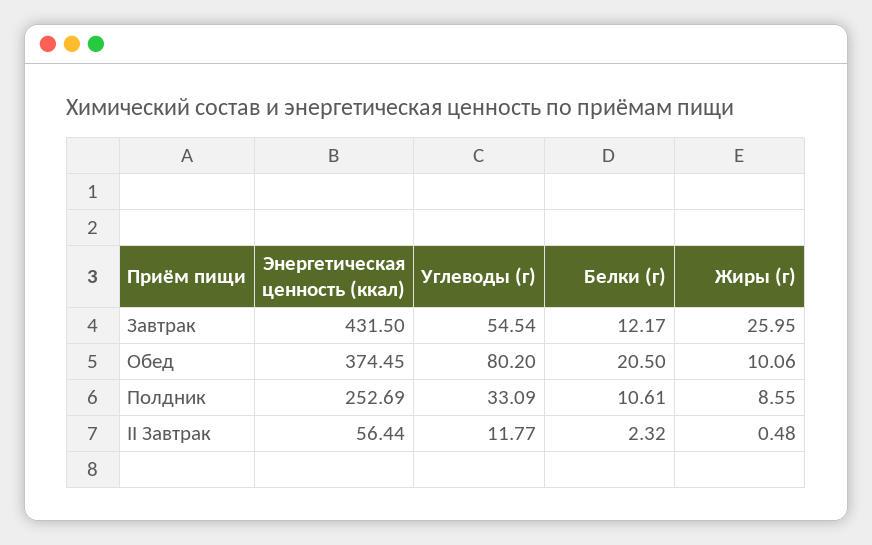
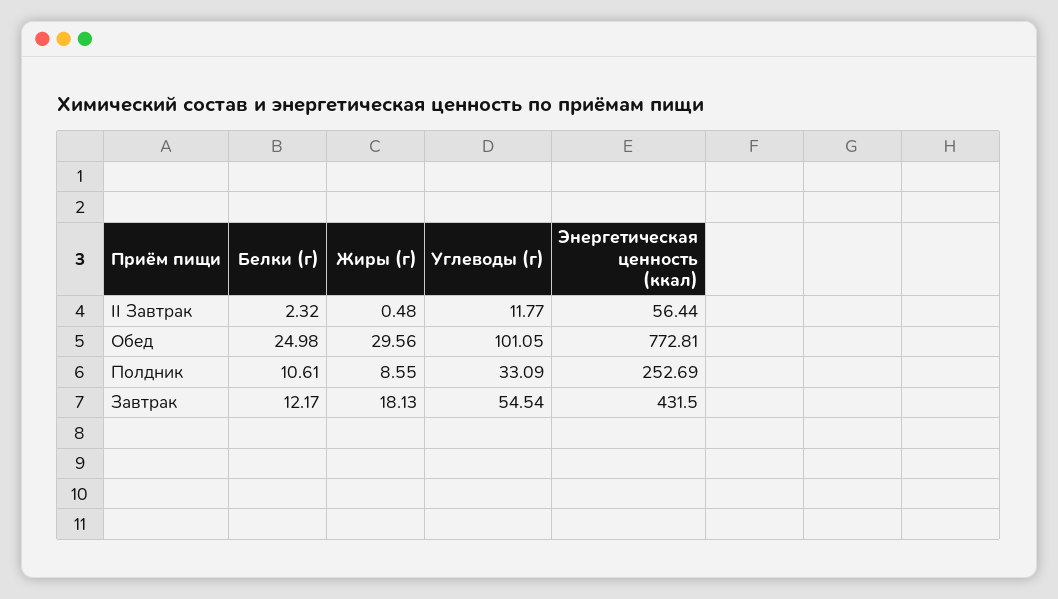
  {
    "Энергетическая ценность (ккал)": {
      "Завтрак": 431.5,
-     "Обед": 374.45,
+     "Обед": 772.81,
      "Полдник": 252.69,
      "II Завтрак": 56.44
    },
    "Углеводы (г)": {
      "Завтрак": 54.54,
-     "Обед": 80.2,
+     "Обед": 101.05,
      "Полдник": 33.09,
      "II Завтрак": 11.77
    },
    "Белки (г)": {
      "Завтрак": 12.17,
-     "Обед": 20.5,
+     "Обед": 24.98,
      "Полдник": 10.61,
      "II Завтрак": 2.32
    },
    "Жиры (г)": {
-     "Завтрак": 25.95,
+     "Завтрак": 18.13,
-     "Обед": 10.06,
+     "Обед": 29.56,
      "Полдник": 8.55,
      "II Завтрак": 0.48
    }
  }

